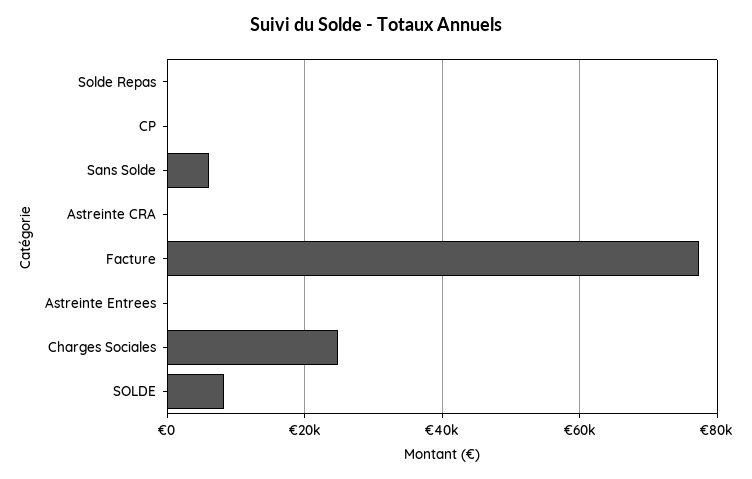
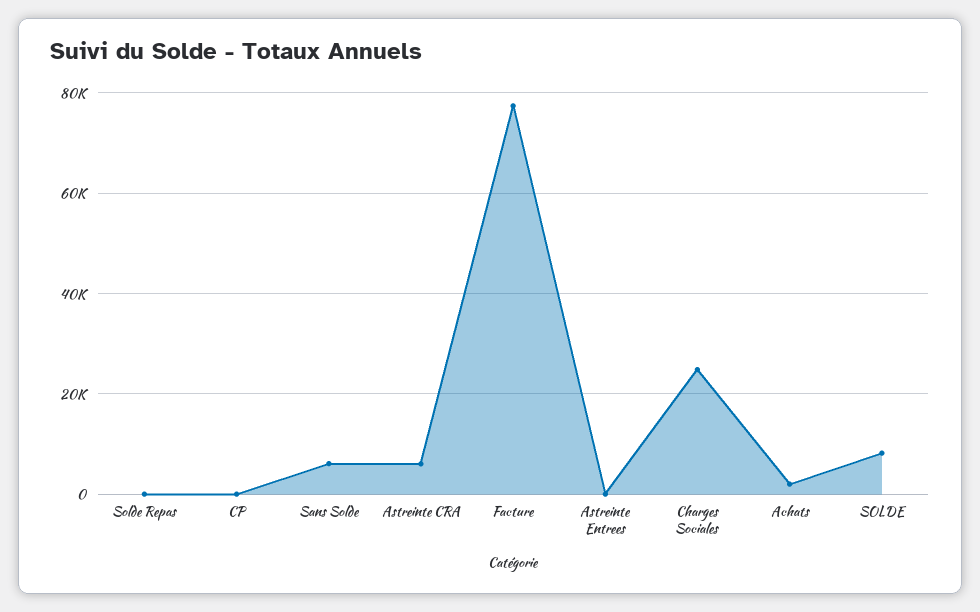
  {
    "Solde Repas": 0,
    "CP": 0,
    "Sans Solde": 6000,
-   "Astreinte CRA": 0,
+   "Astreinte CRA": 6000,
    "Facture": 78000,
    "Astreinte Entrees": 0,
    "Charges Sociales": 24000,
-   "SOLDE": 8000
+   "SOLDE": 8000,
+   "Achats": 2000
  }

